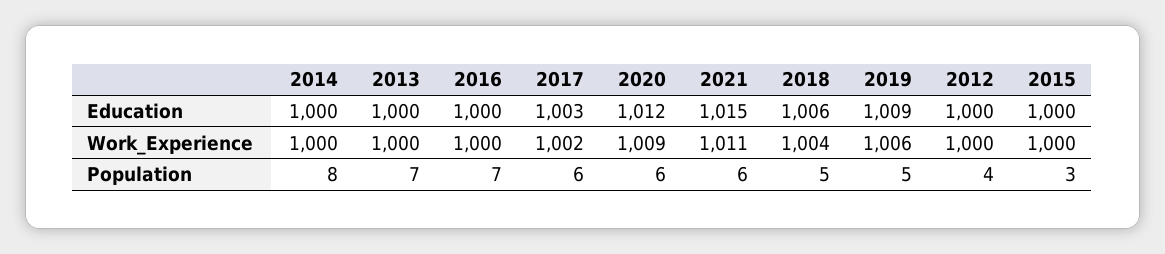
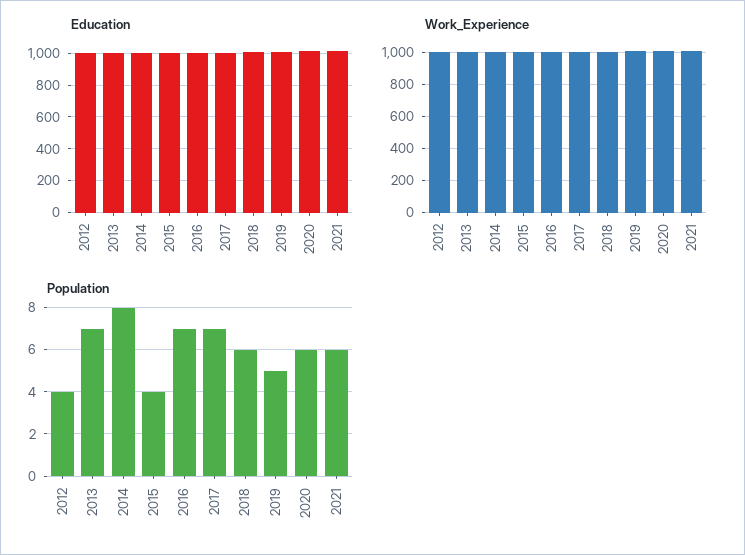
  {
    "Education": {
      "2014": 1000,
      "2013": 1000,
      "2016": 1000,
      "2017": 1003,
      "2020": 1012,
      "2021": 1015,
      "2018": 1006,
      "2019": 1009,
      "2012": 1000,
      "2015": 1000
    },
    "Work_Experience": {
      "2014": 1000,
      "2013": 1000,
      "2016": 1000,
      "2017": 1002,
      "2020": 1009,
      "2021": 1011,
      "2018": 1004,
      "2019": 1006,
      "2012": 1000,
      "2015": 1000
    },
    "Population": {
      "2014": 8,
      "2013": 7,
      "2016": 7,
-     "2017": 6,
+     "2017": 7,
      "2020": 6,
      "2021": 6,
-     "2018": 5,
+     "2018": 6,
      "2019": 5,
      "2012": 4,
-     "2015": 3
+     "2015": 4
    }
  }

